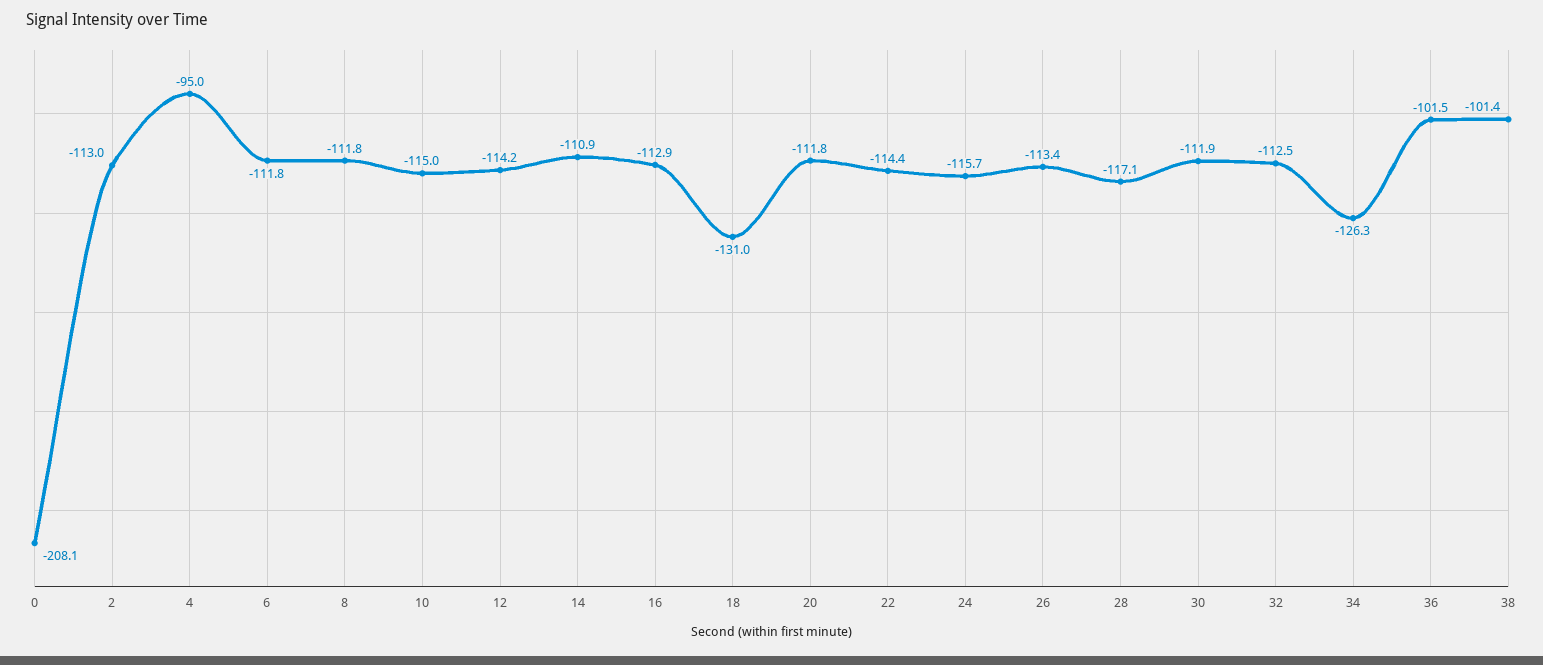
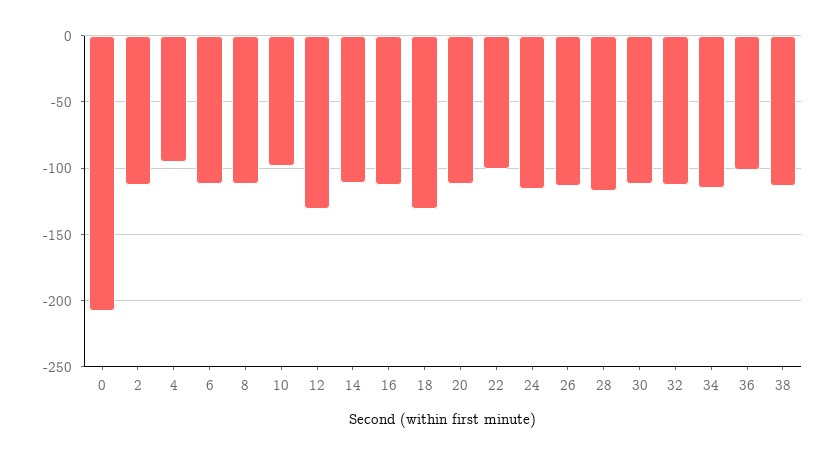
  {
    "0": -208.1,
    "2": -113,
    "4": -95,
    "6": -111.8,
    "8": -111.8,
-   "10": -115,
+   "10": -100,
-   "12": -114.2,
+   "12": -130,
    "14": -110.9,
    "16": -112.9,
    "18": -131,
    "20": -111.8,
-   "22": -114.4,
+   "22": -100,
    "24": -115.7,
    "26": -113.4,
    "28": -117.1,
    "30": -111.9,
    "32": -112.5,
-   "34": -126.3,
+   "34": -115,
    "36": -101.5,
-   "38": -101.4
+   "38": -115
  }

